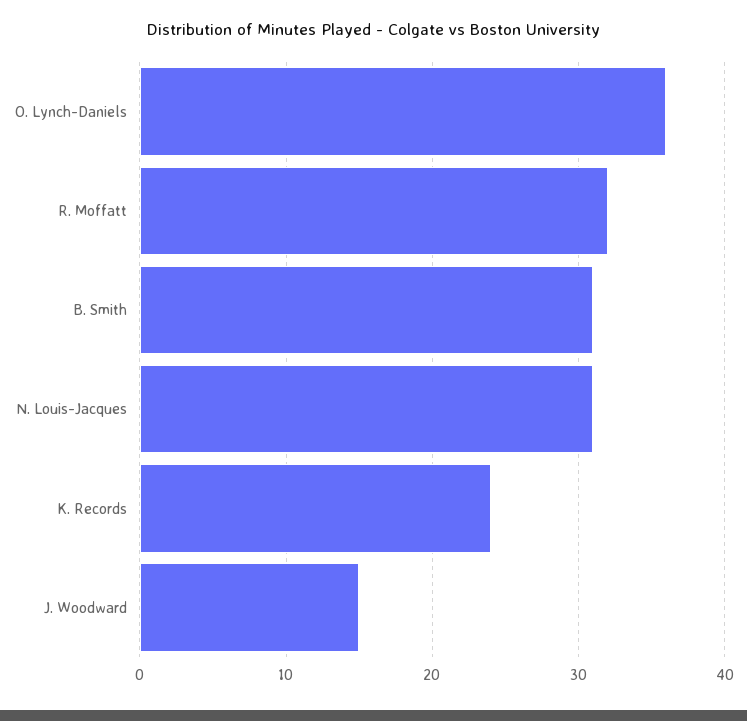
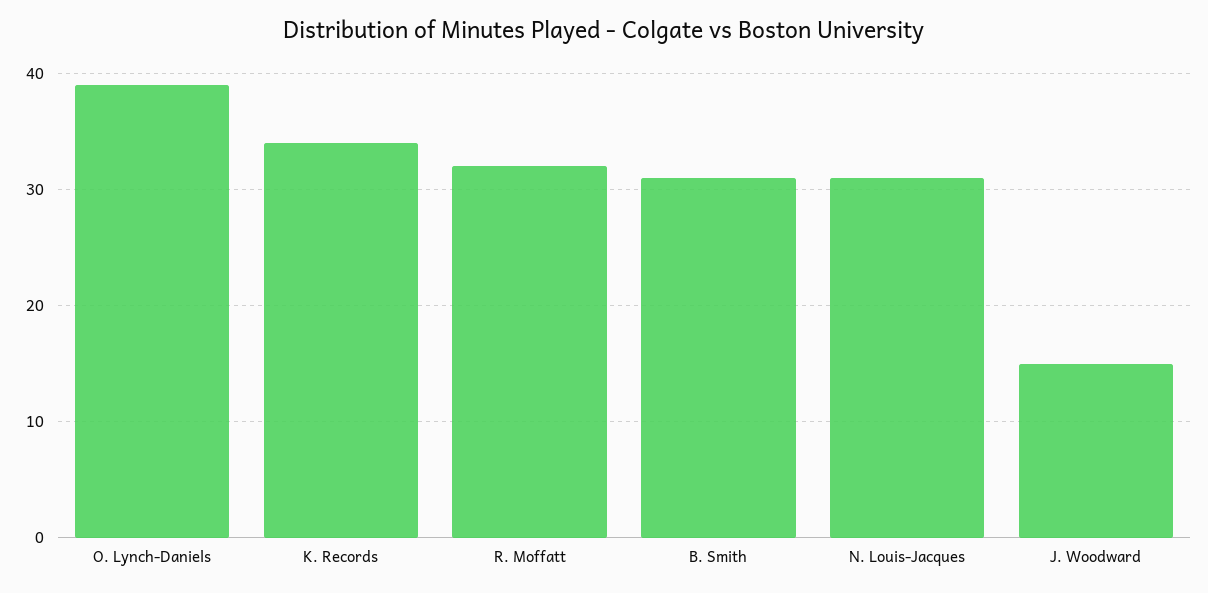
  {
-   "O. Lynch-Daniels": 36,
+   "O. Lynch-Daniels": 39,
    "R. Moffatt": 32,
    "B. Smith": 31,
    "N. Louis-Jacques": 31,
-   "K. Records": 24,
+   "K. Records": 34,
    "J. Woodward": 15
  }

